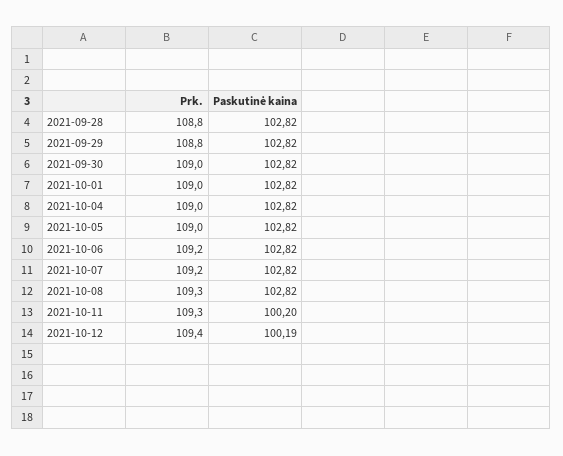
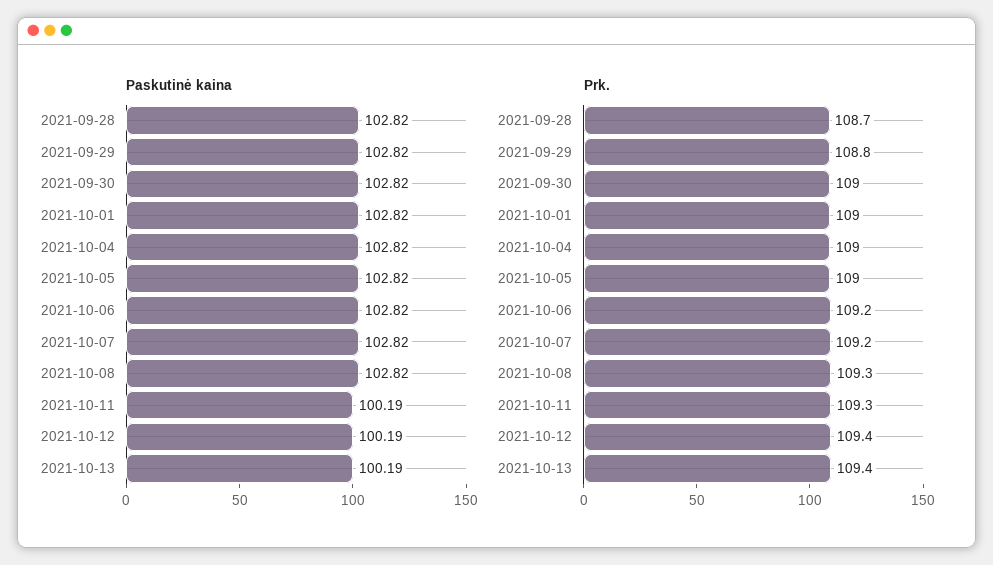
  {
    "Prk.": {
-     "2021-09-28": 108.8,
+     "2021-09-28": 108.7,
      "2021-09-29": 108.8,
      "2021-09-30": 109,
      "2021-10-01": 109,
      "2021-10-04": 109,
      "2021-10-05": 109,
      "2021-10-06": 109.2,
      "2021-10-07": 109.2,
      "2021-10-08": 109.3,
      "2021-10-11": 109.3,
-     "2021-10-12": 109.4
+     "2021-10-12": 109.4,
+     "2021-10-13": 109.4
    },
    "Paskutinė kaina": {
      "2021-09-28": 102.82,
      "2021-09-29": 102.82,
      "2021-09-30": 102.82,
      "2021-10-01": 102.82,
      "2021-10-04": 102.82,
      "2021-10-05": 102.82,
      "2021-10-06": 102.82,
      "2021-10-07": 102.82,
      "2021-10-08": 102.82,
-     "2021-10-11": 100.2,
+     "2021-10-11": 100.19,
-     "2021-10-12": 100.19
+     "2021-10-12": 100.19,
+     "2021-10-13": 100.19
    }
  }

